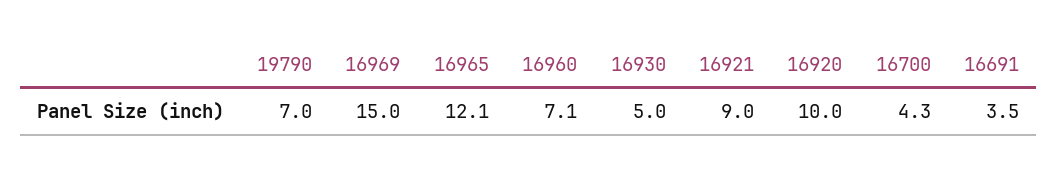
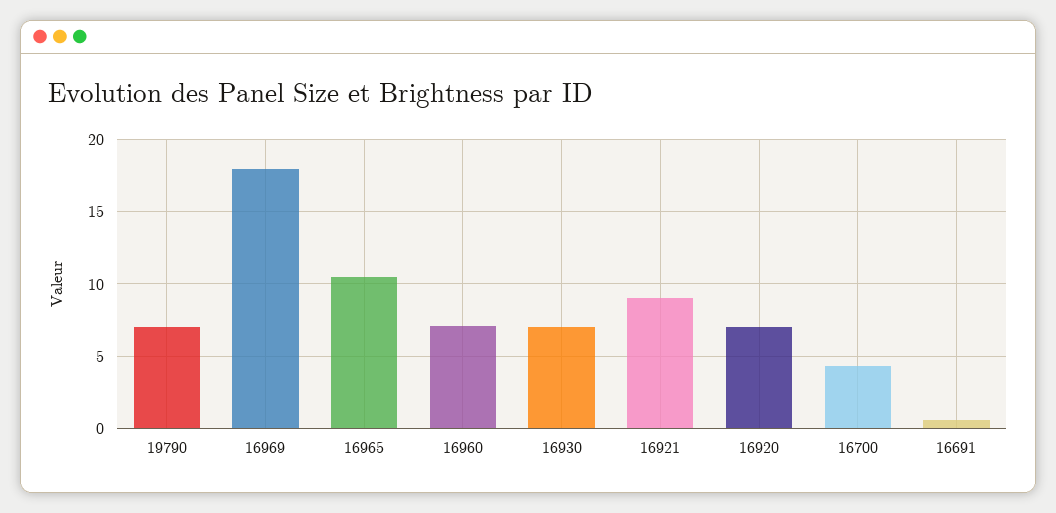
  {
    "19790": 7,
-   "16969": 15,
+   "16969": 18,
-   "16965": 12.1,
+   "16965": 10.5,
    "16960": 7.1,
-   "16930": 5,
+   "16930": 7,
    "16921": 9,
-   "16920": 10,
+   "16920": 7,
    "16700": 4.3,
-   "16691": 3.5
+   "16691": 0.5
  }

